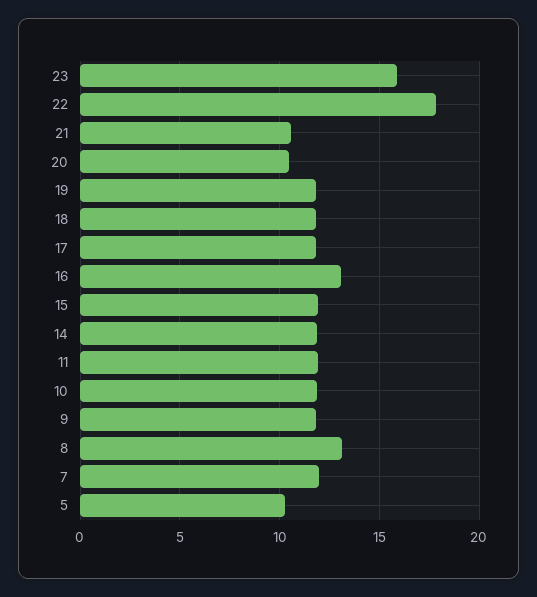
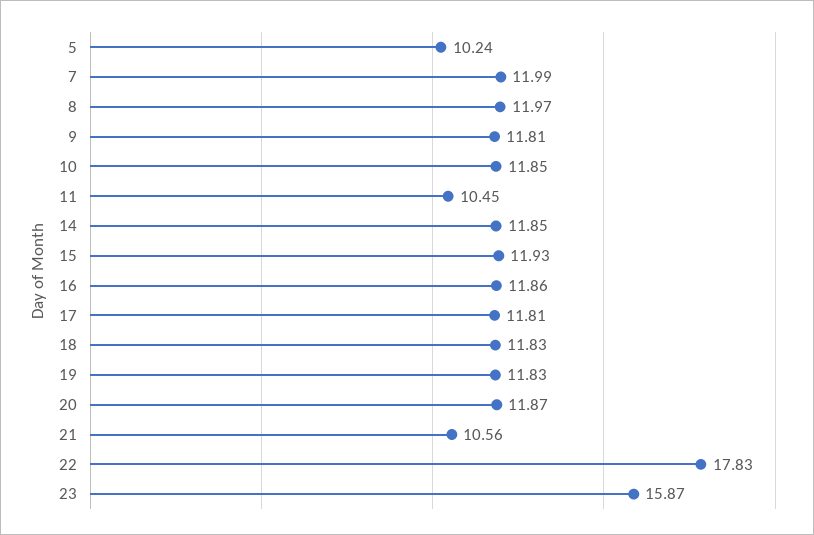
  {
    "23": 15.87,
    "22": 17.83,
    "21": 10.56,
-   "20": 10.5,
+   "20": 11.87,
    "19": 11.83,
    "18": 11.83,
    "17": 11.81,
-   "16": 13,
+   "16": 11.86,
    "15": 11.93,
    "14": 11.85,
-   "11": 12,
+   "11": 10.45,
    "10": 11.85,
    "9": 11.81,
-   "8": 13,
+   "8": 11.97,
    "7": 11.99,
    "5": 10.24
  }

